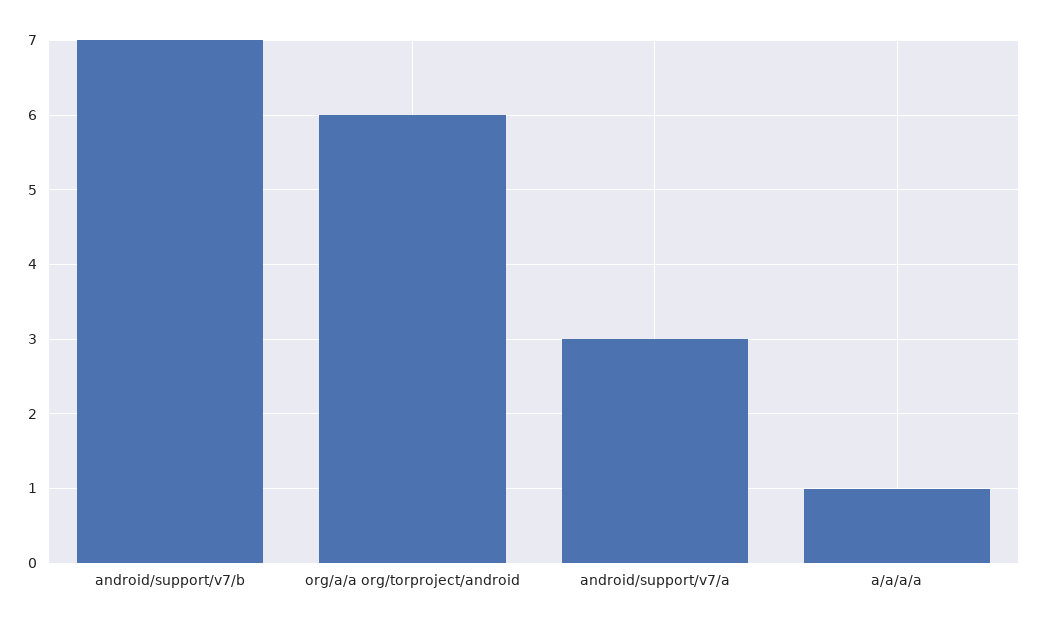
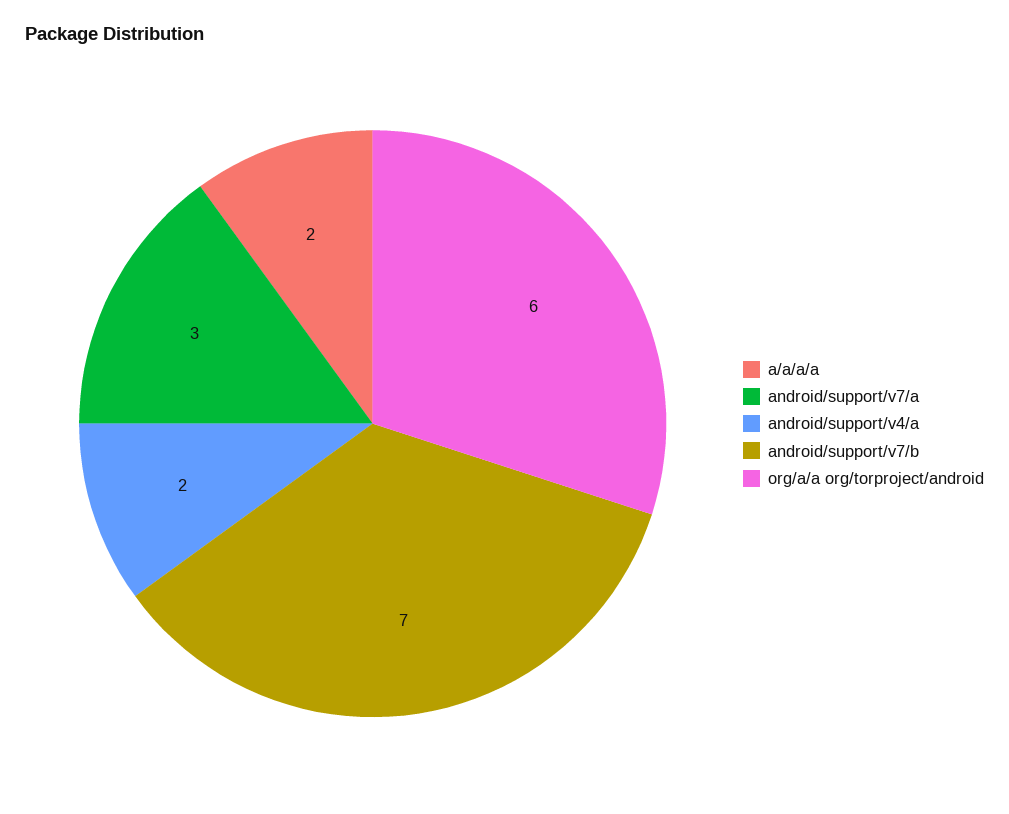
  {
    "android/support/v7/b": 7,
    "org/a/a org/torproject/android": 6,
    "android/support/v7/a": 3,
-   "a/a/a/a": 1
+   "a/a/a/a": 2,
+   "android/support/v4/a": 2
  }

